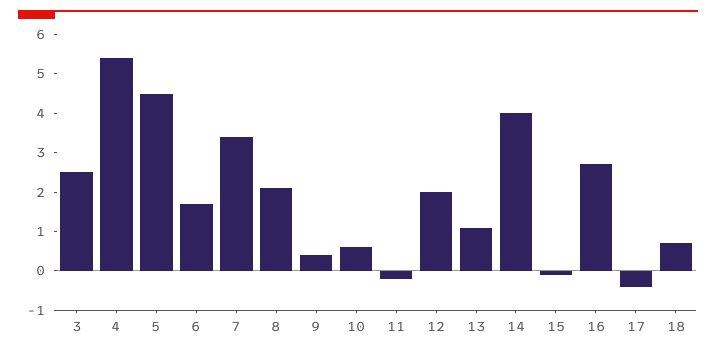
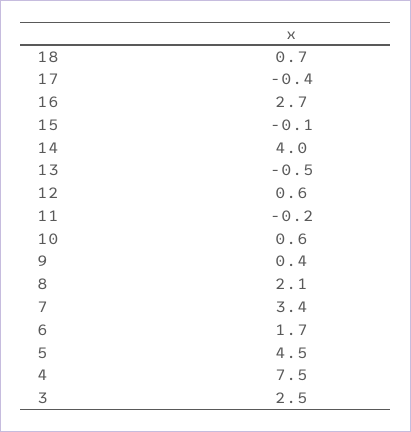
  {
    "3": 2.5,
-   "4": 5.5,
+   "4": 7.5,
    "5": 4.5,
    "6": 1.7,
    "7": 3.4,
    "8": 2.1,
    "9": 0.4,
    "10": 0.6,
    "11": -0.2,
-   "12": 2,
+   "12": 0.6,
-   "13": 1,
+   "13": -0.5,
    "14": 4,
    "15": -0.1,
    "16": 2.7,
    "17": -0.4,
    "18": 0.7
  }

